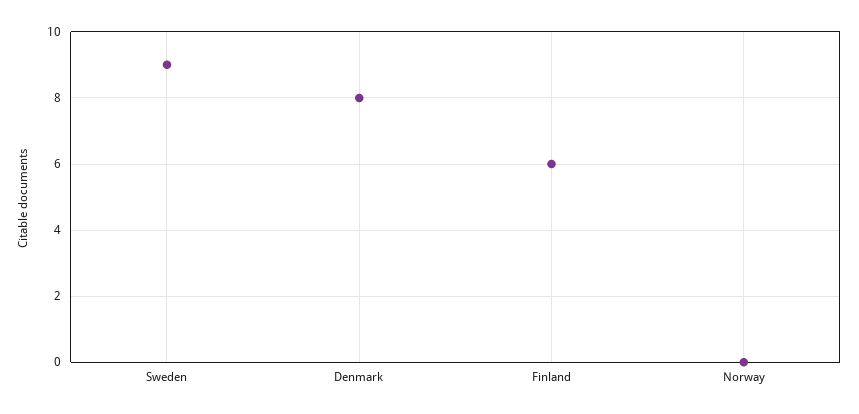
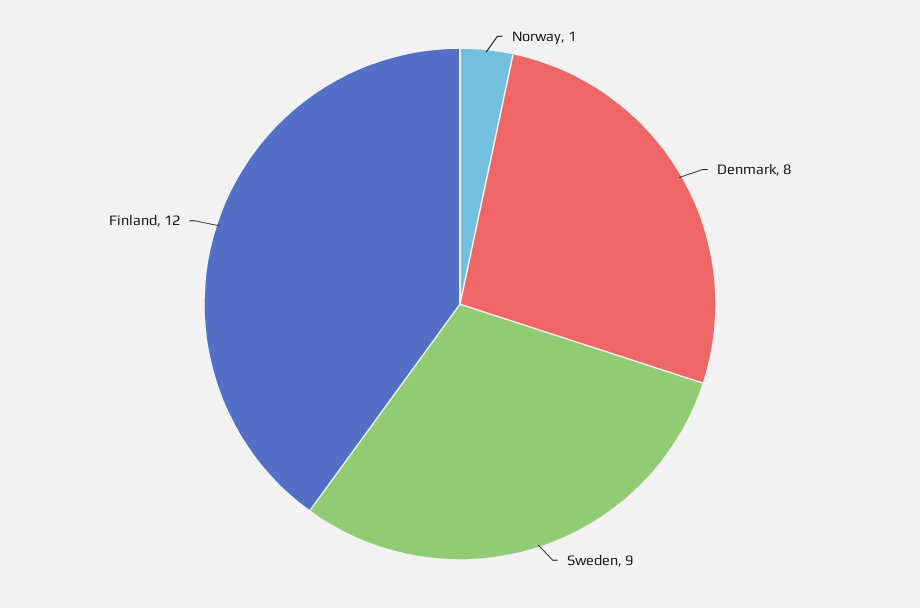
  {
    "Sweden": 9,
    "Denmark": 8,
-   "Finland": 6,
+   "Finland": 12,
-   "Norway": 0
+   "Norway": 1
  }

